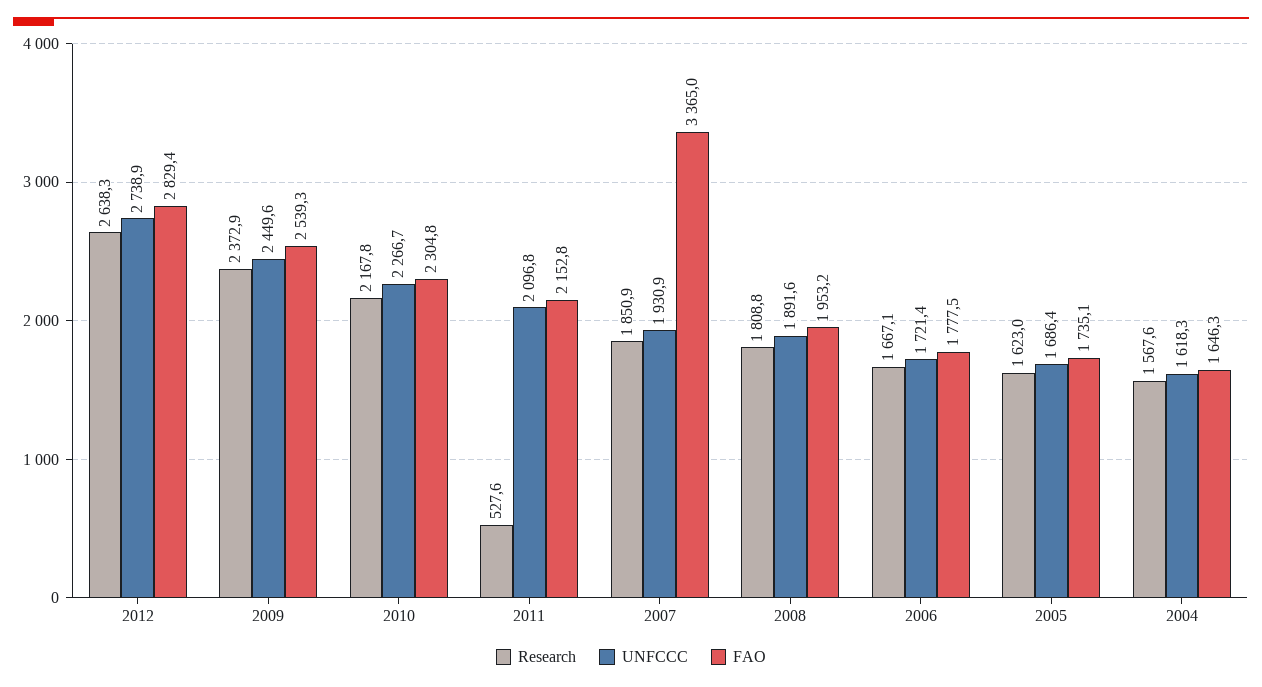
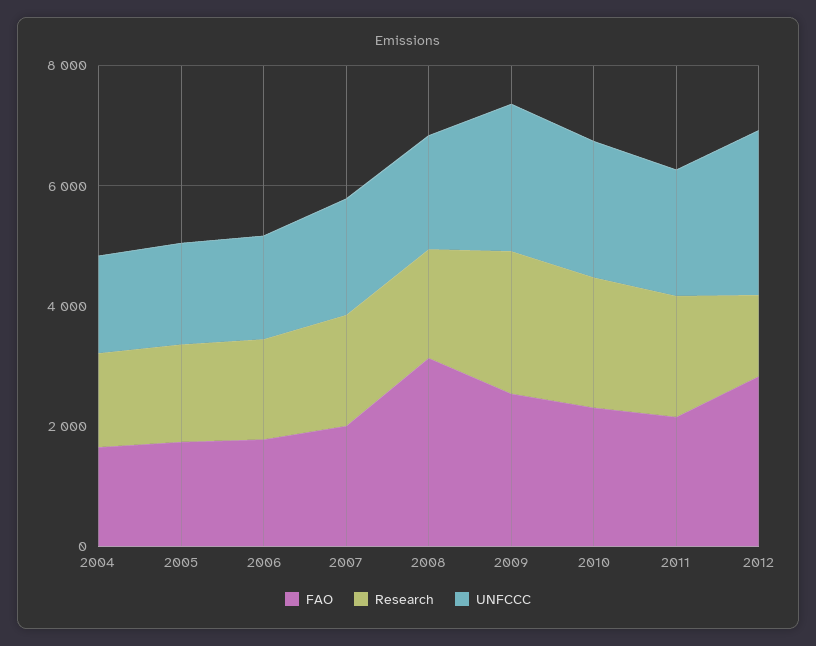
  {
    "Research": {
-     "2012": 2638.3,
+     "2012": 1500,
      "2009": 2372.9,
      "2010": 2167.8,
-     "2011": 527.6,
+     "2011": 2000,
      "2007": 1850.9,
      "2008": 1808.8,
      "2006": 1667.1,
      "2005": 1623,
      "2004": 1567.6
    },
    "UNFCCC": {
      "2012": 2738.9,
      "2009": 2449.6,
      "2010": 2266.7,
      "2011": 2096.8,
      "2007": 1930.9,
      "2008": 1891.6,
      "2006": 1721.4,
      "2005": 1686.4,
      "2004": 1618.3
    },
    "FAO": {
      "2012": 2829.4,
      "2009": 2539.3,
      "2010": 2304.8,
      "2011": 2152.8,
-     "2007": 3365,
+     "2007": 2000,
-     "2008": 1953.2,
+     "2008": 3000,
      "2006": 1777.5,
      "2005": 1735.1,
      "2004": 1646.3
    }
  }

